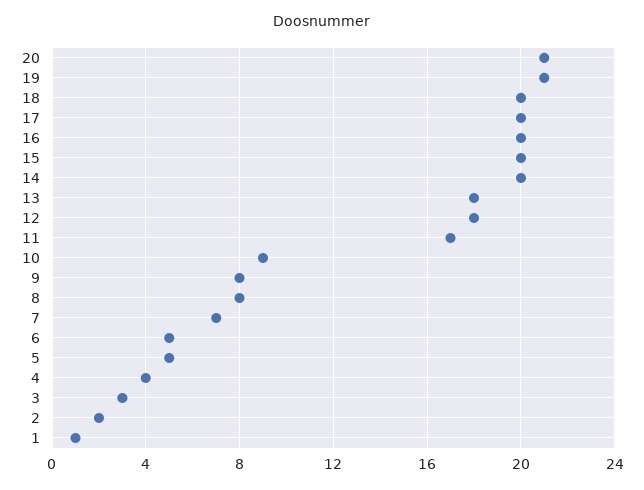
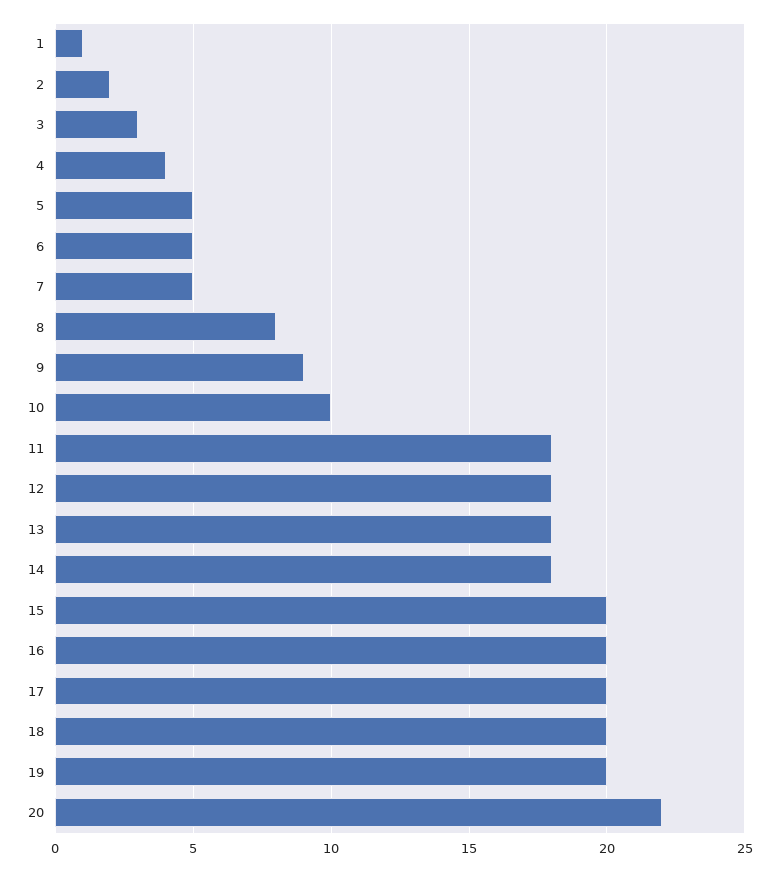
  {
-   "20": 21,
+   "20": 22,
-   "19": 21,
+   "19": 20,
    "18": 20,
    "17": 20,
    "16": 20,
    "15": 20,
-   "14": 20,
+   "14": 18,
    "13": 18,
    "12": 18,
-   "11": 17,
+   "11": 18,
-   "10": 9,
+   "10": 10,
-   "9": 8,
+   "9": 9,
    "8": 8,
-   "7": 7,
+   "7": 5,
    "6": 5,
    "5": 5,
    "4": 4,
    "3": 3,
    "2": 2,
    "1": 1
  }

